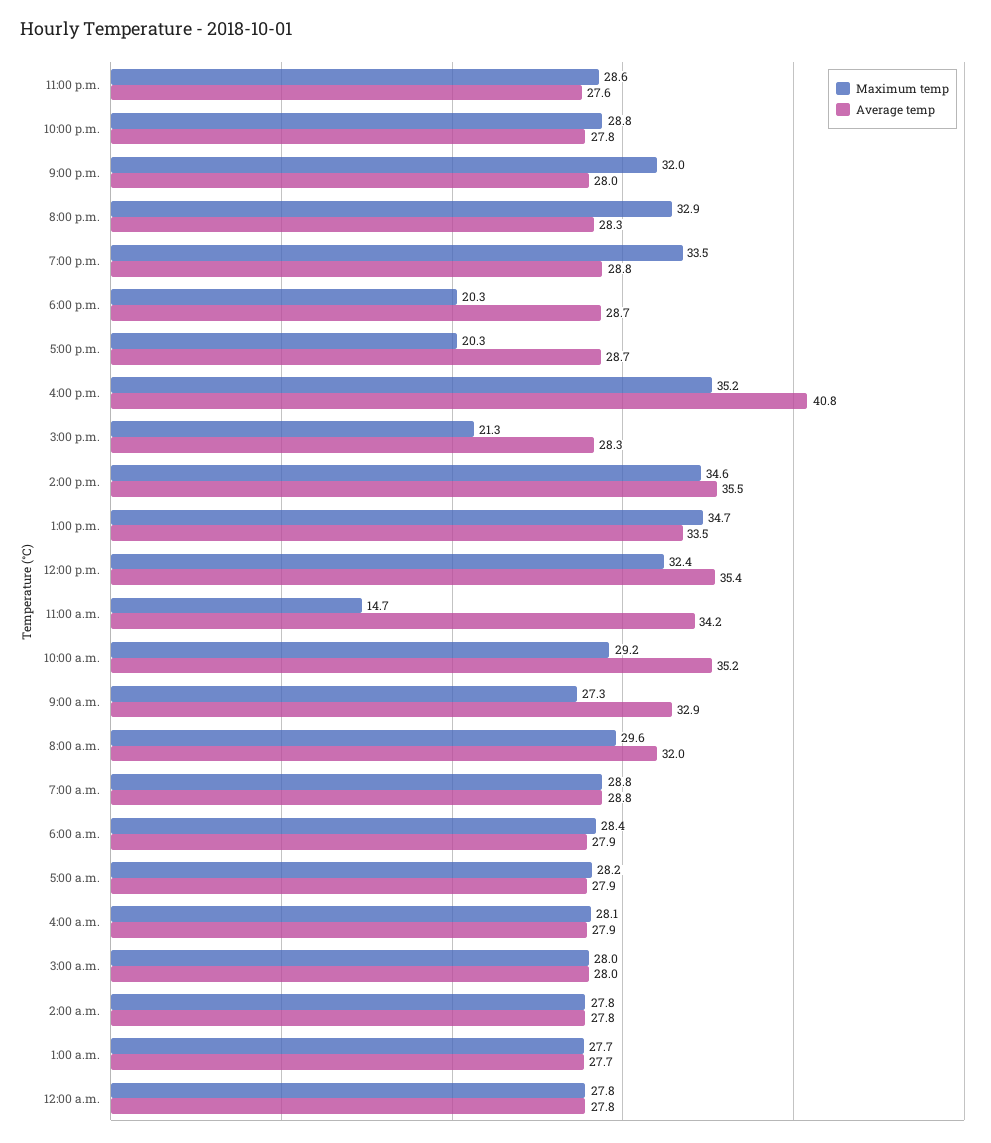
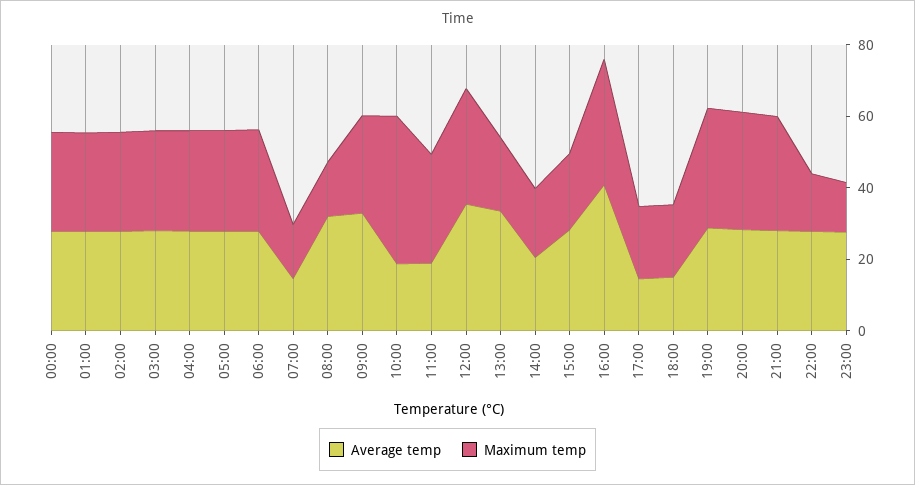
  {
    "Maximum temp": {
-     "11:00 p.m.": 28.6,
+     "11:00 p.m.": 15,
-     "10:00 p.m.": 28.8,
+     "10:00 p.m.": 15,
      "9:00 p.m.": 32,
      "8:00 p.m.": 32.9,
      "7:00 p.m.": 33.5,
      "6:00 p.m.": 20.3,
      "5:00 p.m.": 20.3,
      "4:00 p.m.": 35.2,
      "3:00 p.m.": 21.3,
-     "2:00 p.m.": 34.6,
+     "2:00 p.m.": 20,
-     "1:00 p.m.": 34.7,
+     "1:00 p.m.": 20,
      "12:00 p.m.": 32.4,
-     "11:00 a.m.": 14.7,
+     "11:00 a.m.": 30,
-     "10:00 a.m.": 29.2,
+     "10:00 a.m.": 40,
      "9:00 a.m.": 27.3,
-     "8:00 a.m.": 29.6,
+     "8:00 a.m.": 15,
-     "7:00 a.m.": 28.8,
+     "7:00 a.m.": 15,
      "6:00 a.m.": 28.4,
      "5:00 a.m.": 28.2,
      "4:00 a.m.": 28.1,
      "3:00 a.m.": 28,
      "2:00 a.m.": 27.8,
      "1:00 a.m.": 27.7,
      "12:00 a.m.": 27.8
    },
    "Average temp": {
      "11:00 p.m.": 27.6,
      "10:00 p.m.": 27.8,
      "9:00 p.m.": 28,
      "8:00 p.m.": 28.3,
      "7:00 p.m.": 28.8,
-     "6:00 p.m.": 28.7,
+     "6:00 p.m.": 15,
-     "5:00 p.m.": 28.7,
+     "5:00 p.m.": 15,
      "4:00 p.m.": 40.8,
      "3:00 p.m.": 28.3,
-     "2:00 p.m.": 35.5,
+     "2:00 p.m.": 20,
      "1:00 p.m.": 33.5,
      "12:00 p.m.": 35.4,
-     "11:00 a.m.": 34.2,
+     "11:00 a.m.": 20,
-     "10:00 a.m.": 35.2,
+     "10:00 a.m.": 20,
      "9:00 a.m.": 32.9,
      "8:00 a.m.": 32,
-     "7:00 a.m.": 28.8,
+     "7:00 a.m.": 15,
      "6:00 a.m.": 27.9,
      "5:00 a.m.": 27.9,
      "4:00 a.m.": 27.9,
      "3:00 a.m.": 28,
      "2:00 a.m.": 27.8,
      "1:00 a.m.": 27.7,
      "12:00 a.m.": 27.8
    }
  }

